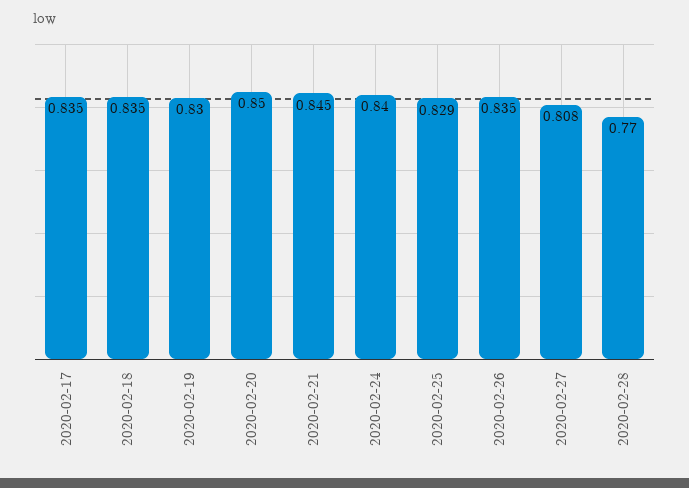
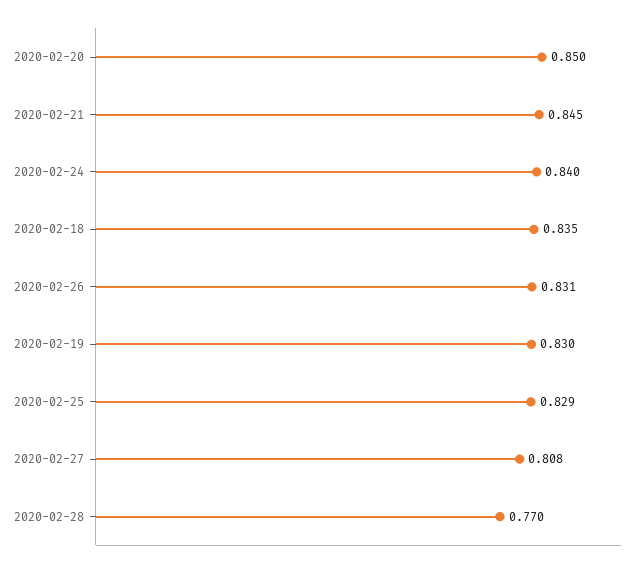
  {
-   "2020-02-17": 0.835,
    "2020-02-18": 0.835,
    "2020-02-19": 0.83,
    "2020-02-20": 0.85,
    "2020-02-21": 0.845,
    "2020-02-24": 0.84,
    "2020-02-25": 0.829,
-   "2020-02-26": 0.835,
+   "2020-02-26": 0.831,
    "2020-02-27": 0.808,
    "2020-02-28": 0.77
  }

